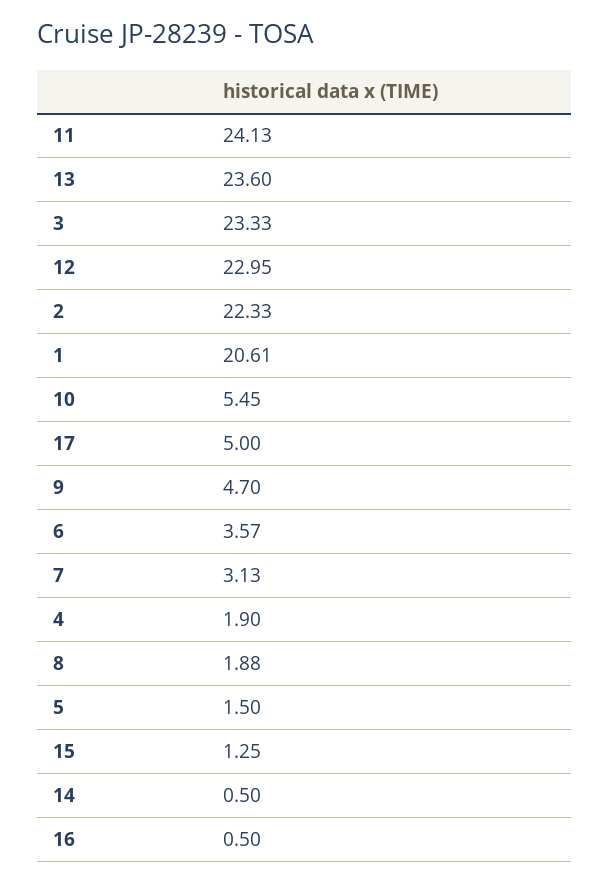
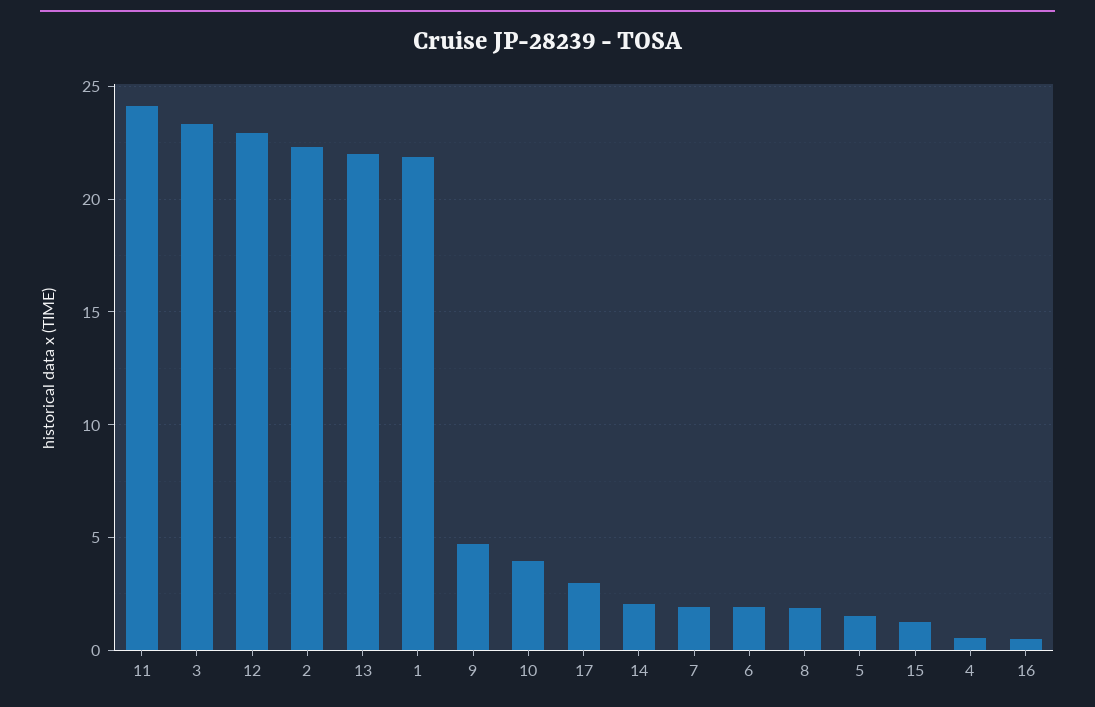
  {
    "11": 24.13,
-   "13": 23.6,
+   "13": 22,
    "3": 23.33,
    "12": 22.95,
    "2": 22.33,
-   "1": 20.61,
+   "1": 22,
-   "10": 5.45,
+   "10": 4,
-   "17": 5,
+   "17": 3,
    "9": 4.7,
-   "6": 3.57,
+   "6": 2,
-   "7": 3.13,
+   "7": 2,
-   "4": 1.9,
+   "4": 0.5,
    "8": 1.88,
    "5": 1.5,
    "15": 1.25,
-   "14": 0.5,
+   "14": 2,
    "16": 0.5
  }

